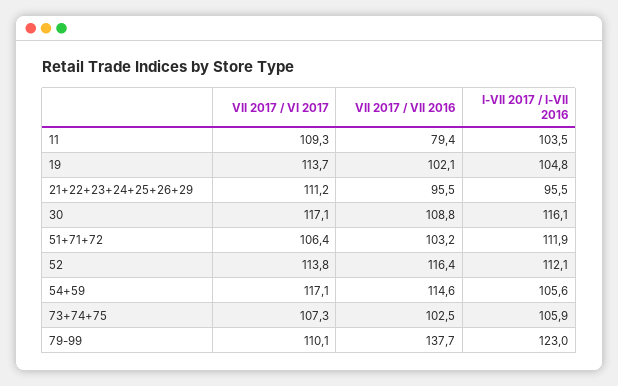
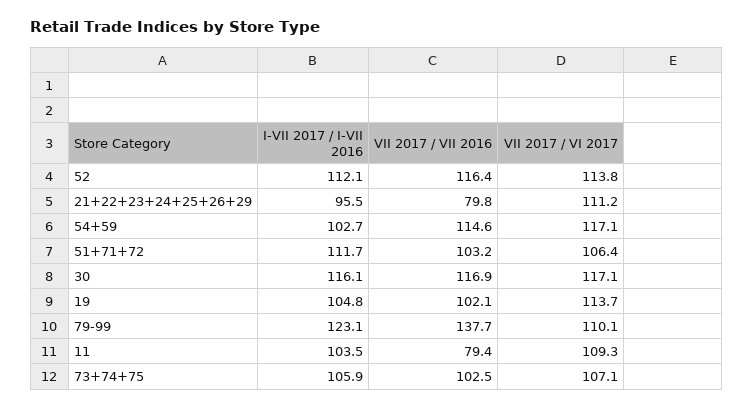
  {
    "VII 2017 / VI 2017": {
      "11": 109.3,
      "19": 113.7,
      "21+22+23+24+25+26+29": 111.2,
      "30": 117.1,
      "51+71+72": 106.4,
      "52": 113.8,
      "54+59": 117.1,
-     "73+74+75": 107.3,
+     "73+74+75": 107.1,
      "79-99": 110.1
    },
    "VII 2017 / VII 2016": {
      "11": 79.4,
      "19": 102.1,
-     "21+22+23+24+25+26+29": 95.5,
+     "21+22+23+24+25+26+29": 79.8,
-     "30": 108.8,
+     "30": 116.9,
      "51+71+72": 103.2,
      "52": 116.4,
      "54+59": 114.6,
      "73+74+75": 102.5,
      "79-99": 137.7
    },
    "I-VII 2017 / I-VII 2016": {
      "11": 103.5,
      "19": 104.8,
      "21+22+23+24+25+26+29": 95.5,
      "30": 116.1,
-     "51+71+72": 111.9,
+     "51+71+72": 111.7,
      "52": 112.1,
-     "54+59": 105.6,
+     "54+59": 102.7,
      "73+74+75": 105.9,
-     "79-99": 123
+     "79-99": 123.1
    }
  }

